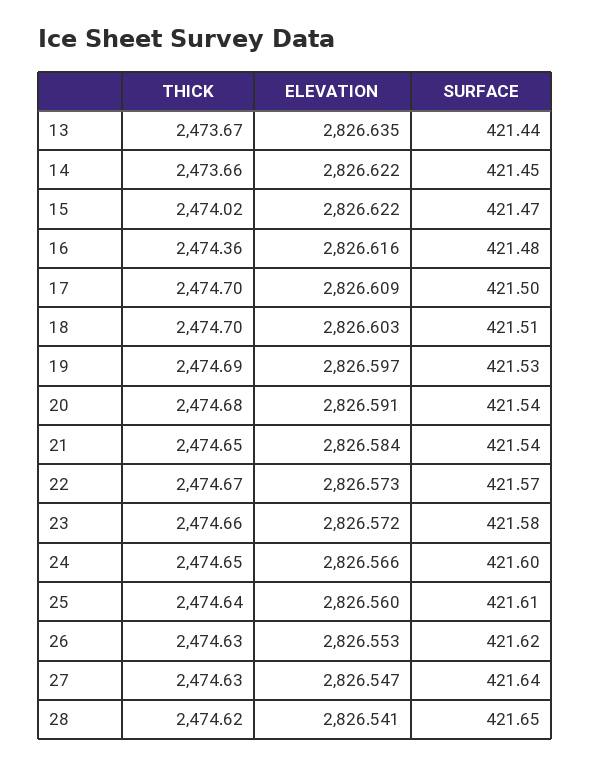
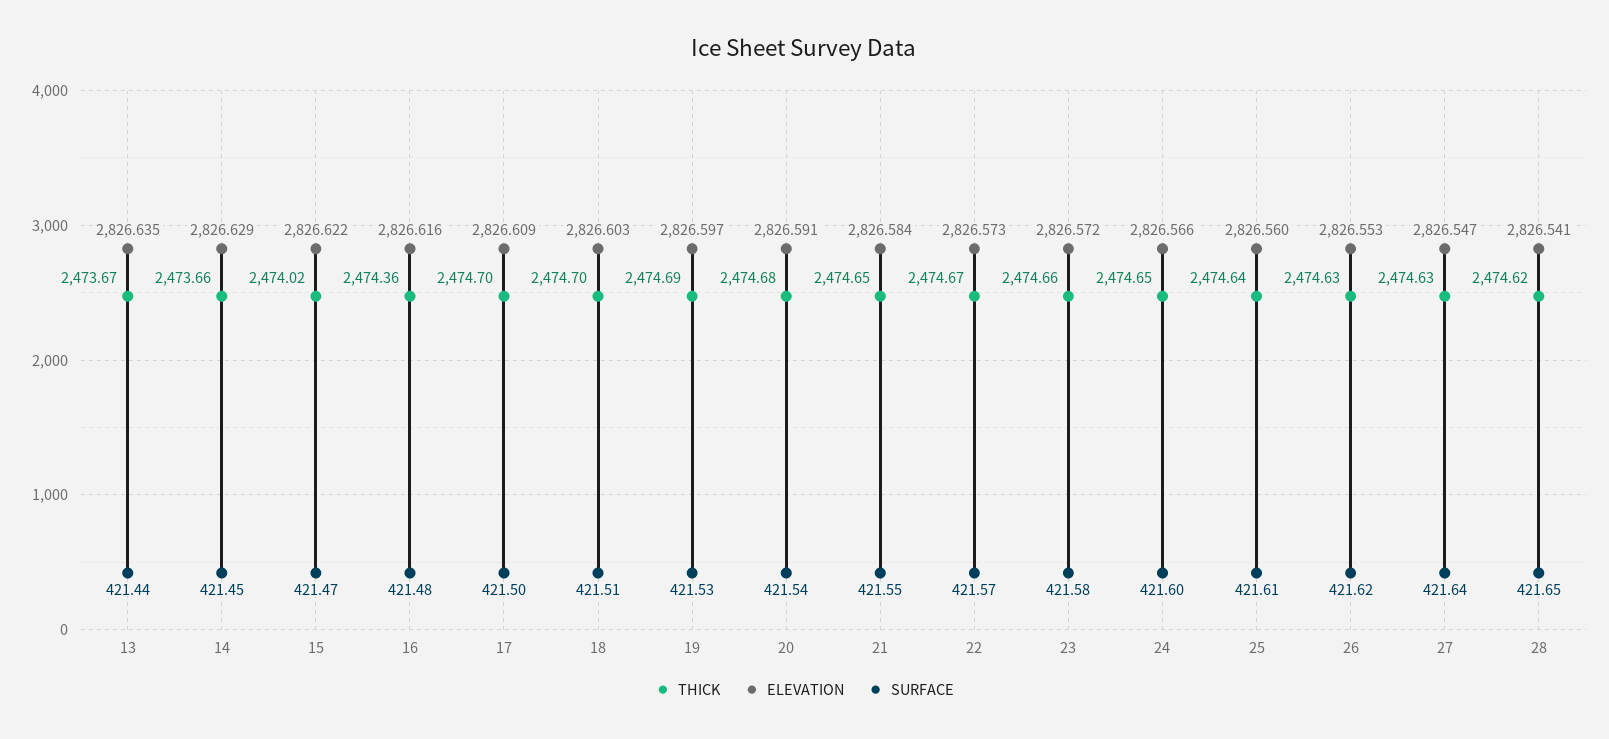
  {
    "THICK": {
      "13": 2473.67,
      "14": 2473.66,
      "15": 2474.02,
      "16": 2474.36,
      "17": 2474.7,
      "18": 2474.7,
      "19": 2474.69,
      "20": 2474.68,
      "21": 2474.65,
      "22": 2474.67,
      "23": 2474.66,
      "24": 2474.65,
      "25": 2474.64,
      "26": 2474.63,
      "27": 2474.63,
      "28": 2474.62
    },
    "ELEVATION": {
      "13": 2826.635,
-     "14": 2826.622,
+     "14": 2826.629,
      "15": 2826.622,
      "16": 2826.616,
      "17": 2826.609,
      "18": 2826.603,
      "19": 2826.597,
      "20": 2826.591,
      "21": 2826.584,
      "22": 2826.573,
      "23": 2826.572,
      "24": 2826.566,
      "25": 2826.56,
      "26": 2826.553,
      "27": 2826.547,
      "28": 2826.541
    },
    "SURFACE": {
      "13": 421.44,
      "14": 421.45,
      "15": 421.47,
      "16": 421.48,
      "17": 421.5,
      "18": 421.51,
      "19": 421.53,
      "20": 421.54,
-     "21": 421.54,
+     "21": 421.55,
      "22": 421.57,
      "23": 421.58,
      "24": 421.6,
      "25": 421.61,
      "26": 421.62,
      "27": 421.64,
      "28": 421.65
    }
  }

